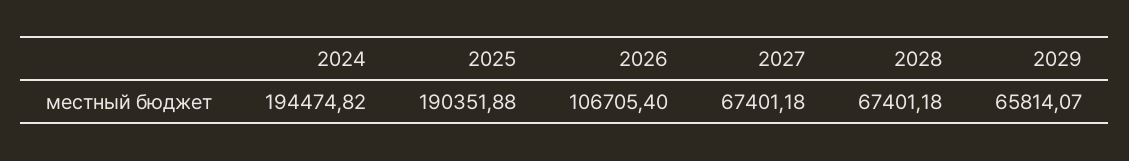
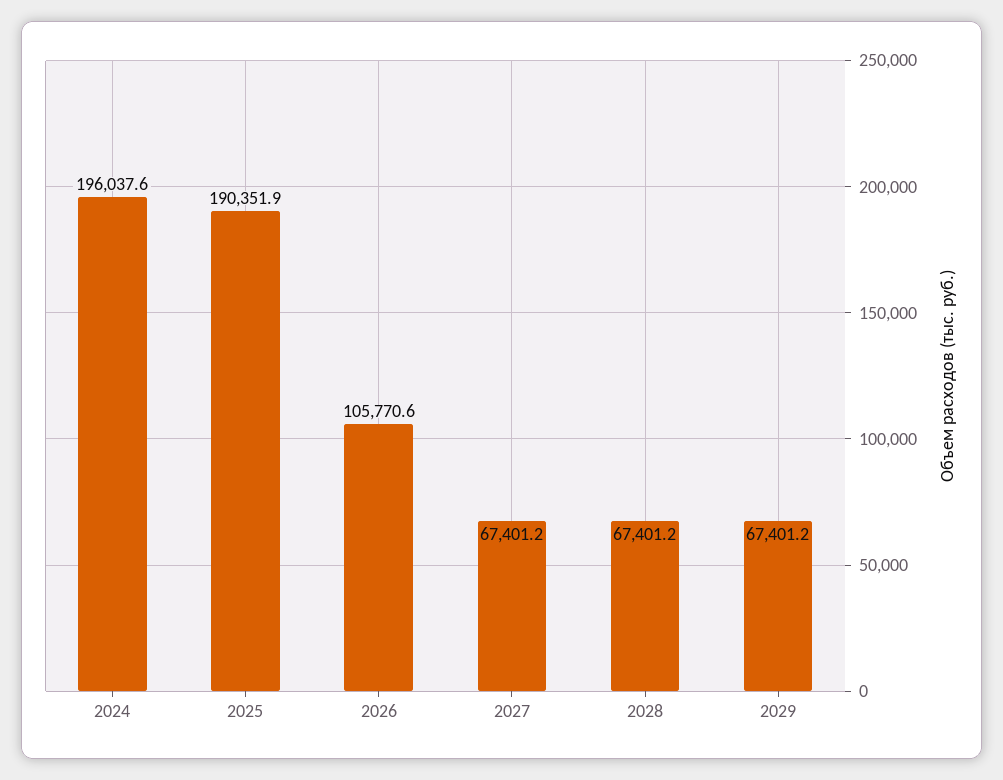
  {
-   "2024": 194474.82,
+   "2024": 196037.6,
    "2025": 190351.88,
-   "2026": 106705.4,
+   "2026": 105770.6,
    "2027": 67401.18,
    "2028": 67401.18,
-   "2029": 65814.07
+   "2029": 67401.2
  }

